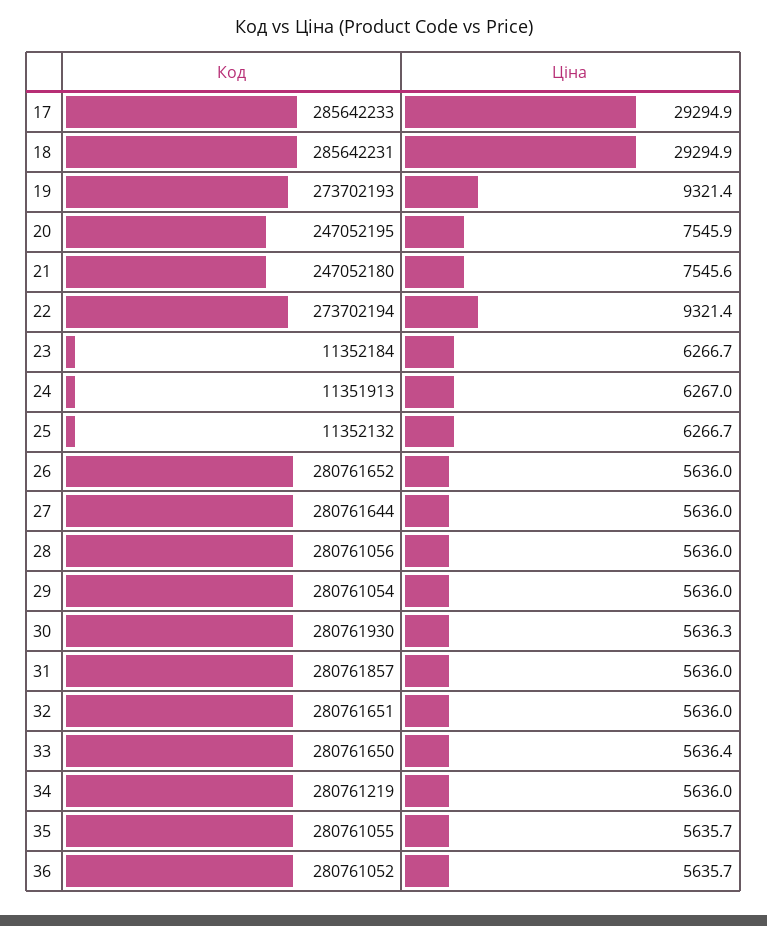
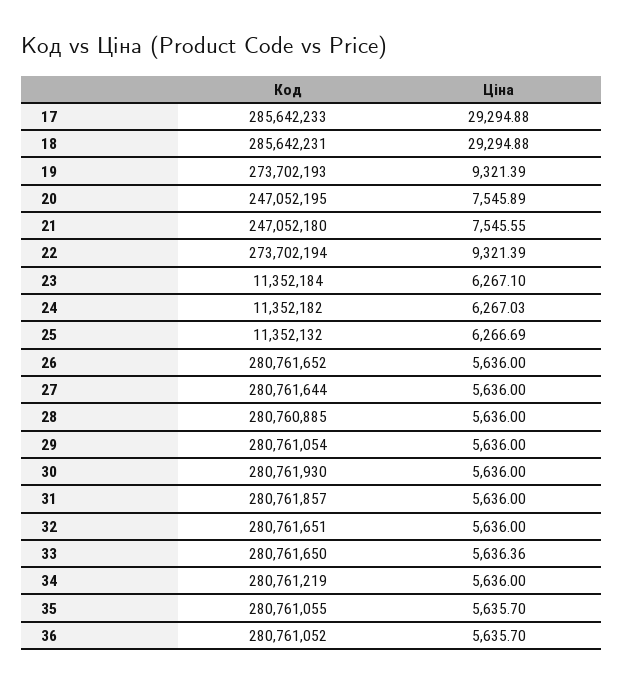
  {
    "Код": {
      "17": 285642233,
      "18": 285642231,
      "19": 273702193,
      "20": 247052195,
      "21": 247052180,
      "22": 273702194,
      "23": 11352184,
-     "24": 11351913,
+     "24": 11352182,
      "25": 11352132,
      "26": 280761652,
      "27": 280761644,
-     "28": 280761056,
+     "28": 280760885,
      "29": 280761054,
      "30": 280761930,
      "31": 280761857,
      "32": 280761651,
      "33": 280761650,
      "34": 280761219,
      "35": 280761055,
      "36": 280761052
    },
    "Ціна": {
      "17": 29294.88,
      "18": 29294.88,
      "19": 9321.39,
      "20": 7545.89,
      "21": 7545.55,
      "22": 9321.39,
-     "23": 6266.7,
+     "23": 6267.1,
      "24": 6267.03,
      "25": 6266.69,
      "26": 5636,
      "27": 5636,
      "28": 5636,
      "29": 5636,
-     "30": 5636.3,
+     "30": 5636,
      "31": 5636,
      "32": 5636,
      "33": 5636.36,
      "34": 5636,
      "35": 5635.7,
      "36": 5635.7
    }
  }

